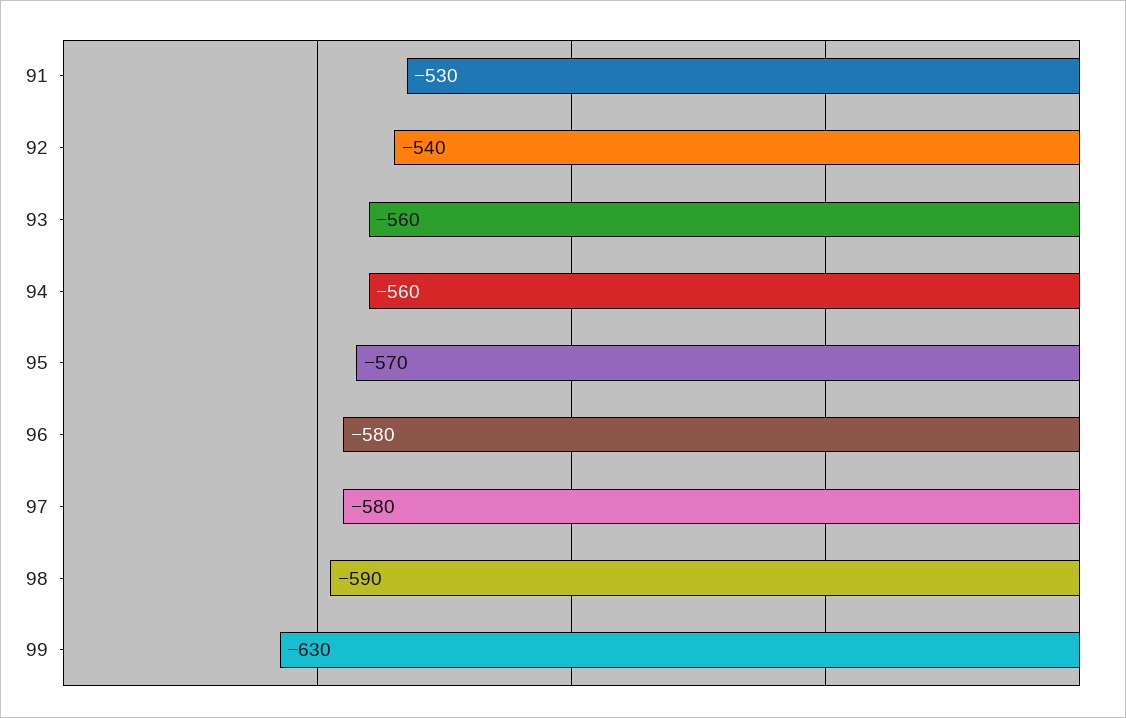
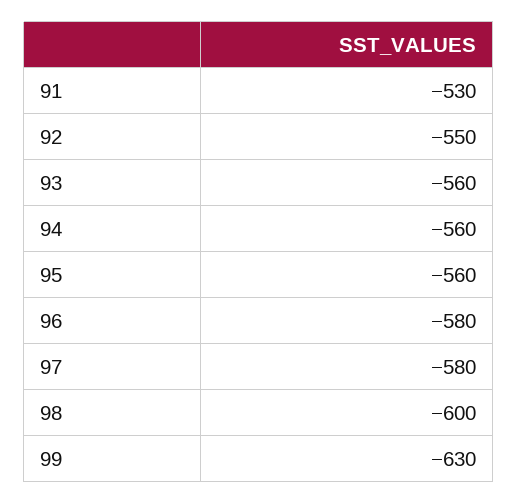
  {
    "91": -530,
-   "92": -540,
+   "92": -550,
    "93": -560,
    "94": -560,
-   "95": -570,
+   "95": -560,
    "96": -580,
    "97": -580,
-   "98": -590,
+   "98": -600,
    "99": -630
  }

